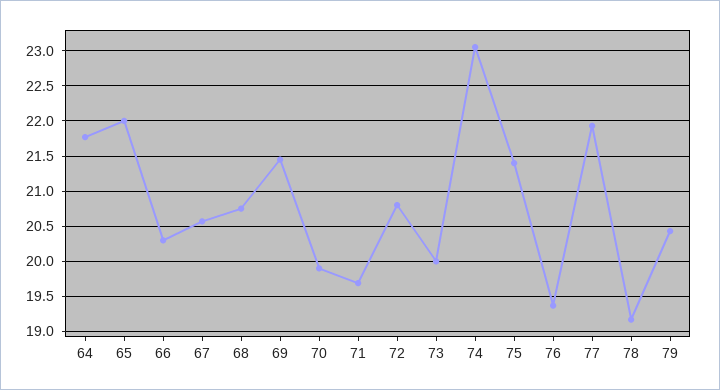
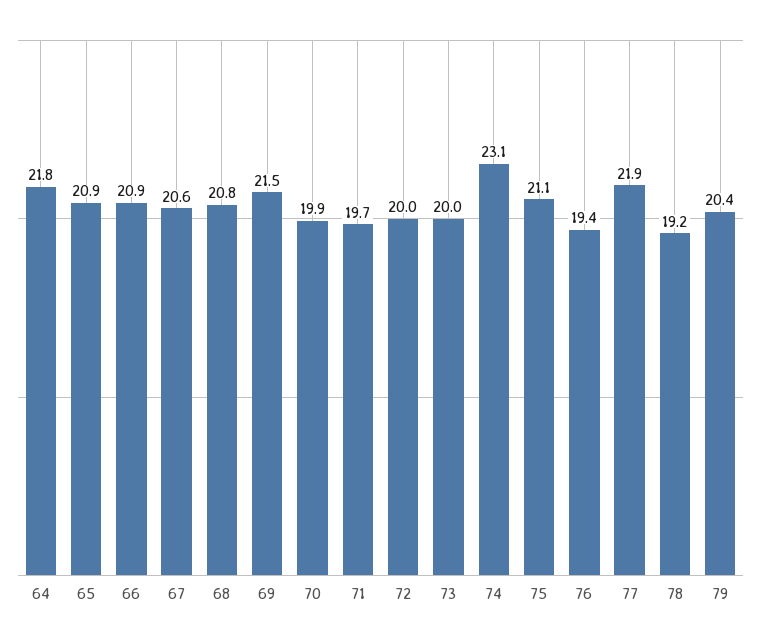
  {
    "64": 21.8,
-   "65": 22,
+   "65": 20.9,
-   "66": 20.3,
+   "66": 20.9,
    "67": 20.6,
    "68": 20.8,
    "69": 21.5,
    "70": 19.9,
    "71": 19.7,
-   "72": 20.8,
+   "72": 20,
    "73": 20,
    "74": 23.1,
-   "75": 21.4,
+   "75": 21.1,
    "76": 19.4,
    "77": 21.9,
    "78": 19.2,
    "79": 20.4
  }

